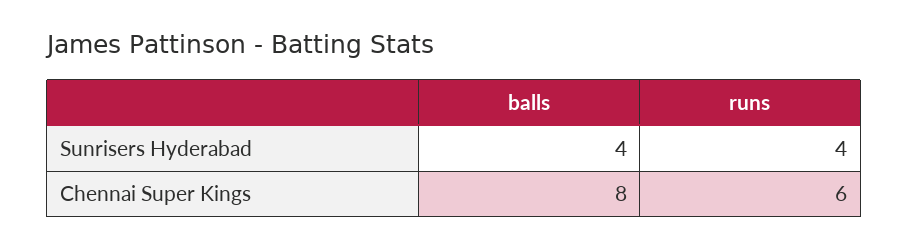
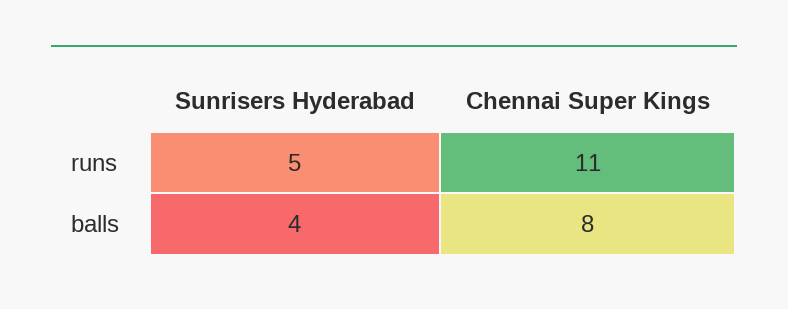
  {
    "balls": {
      "Sunrisers Hyderabad": 4,
      "Chennai Super Kings": 8
    },
    "runs": {
-     "Sunrisers Hyderabad": 4,
+     "Sunrisers Hyderabad": 5,
-     "Chennai Super Kings": 6
+     "Chennai Super Kings": 11
    }
  }

